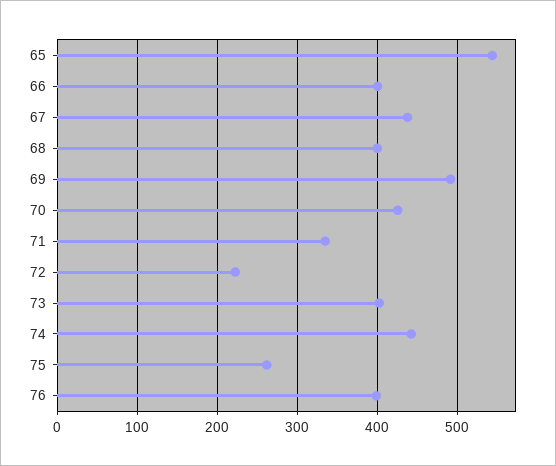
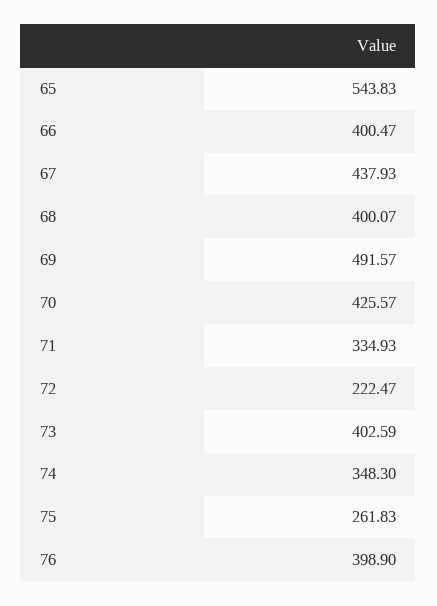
  {
    "65": 543.83,
    "66": 400.47,
    "67": 437.93,
    "68": 400.07,
    "69": 491.57,
    "70": 425.57,
    "71": 334.93,
    "72": 222.47,
    "73": 402.59,
-   "74": 440,
+   "74": 348.3,
    "75": 261.83,
    "76": 398.9
  }

